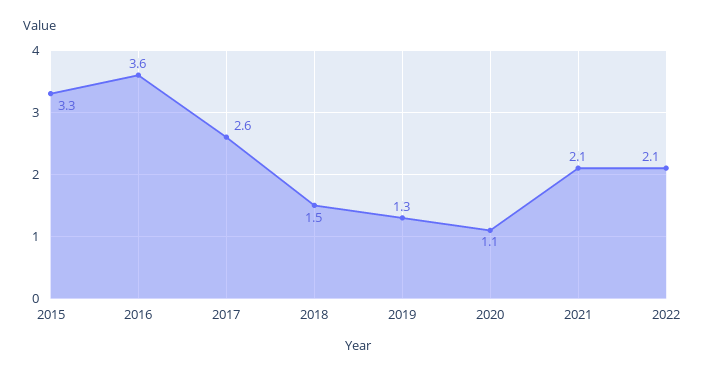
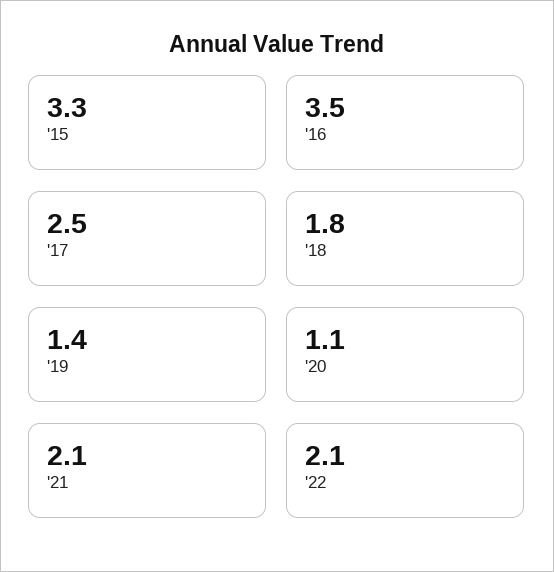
  {
    "2015": 3.3,
-   "2016": 3.6,
+   "2016": 3.5,
-   "2017": 2.6,
+   "2017": 2.5,
-   "2018": 1.5,
+   "2018": 1.8,
-   "2019": 1.3,
+   "2019": 1.4,
    "2020": 1.1,
    "2021": 2.1,
    "2022": 2.1
  }

